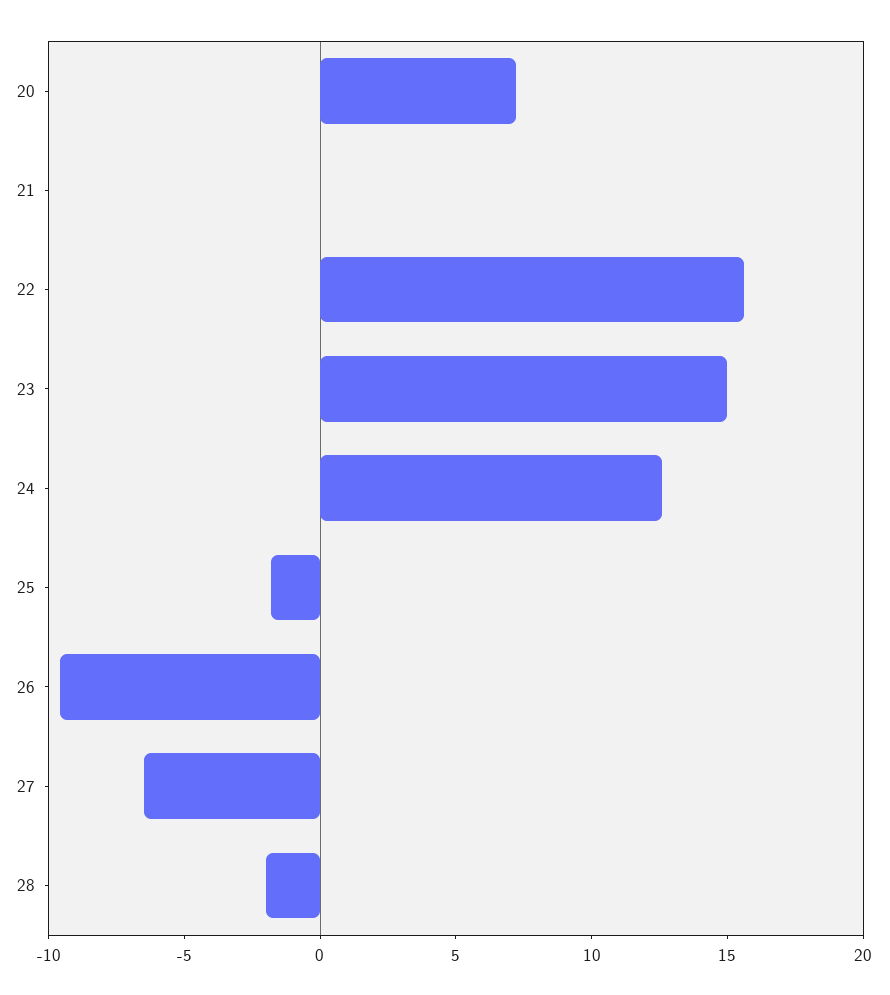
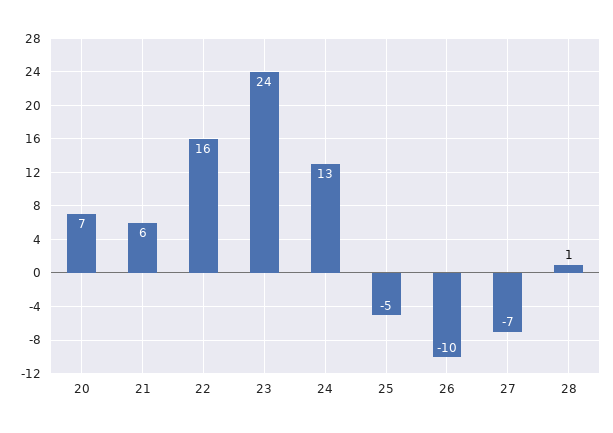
  {
    "20": 7,
-   "21": 0,
+   "21": 6,
    "22": 16,
-   "23": 15,
+   "23": 24,
    "24": 13,
-   "25": -2,
+   "25": -5,
    "26": -10,
    "27": -7,
-   "28": -2
+   "28": 1
  }

